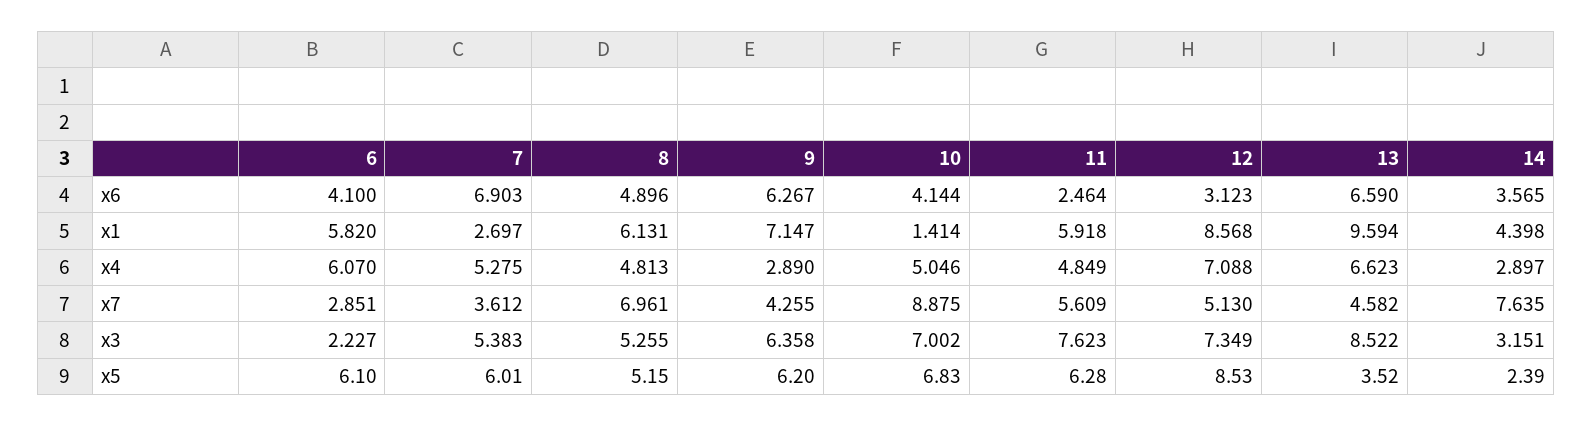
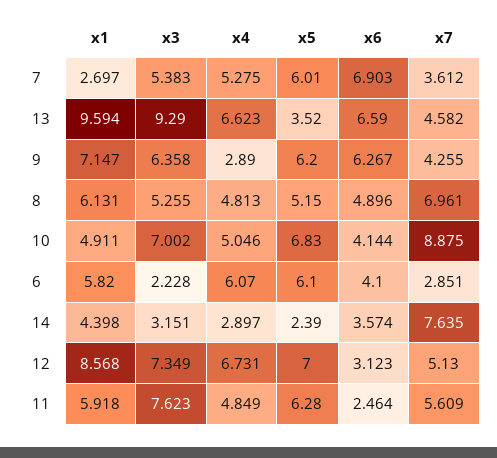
  {
    "6": {
      "x6": 4.1,
      "x1": 5.82,
      "x4": 6.07,
      "x7": 2.851,
-     "x3": 2.227,
+     "x3": 2.228,
      "x5": 6.1
    },
    "7": {
      "x6": 6.903,
      "x1": 2.697,
      "x4": 5.275,
      "x7": 3.612,
      "x3": 5.383,
      "x5": 6.01
    },
    "8": {
      "x6": 4.896,
      "x1": 6.131,
      "x4": 4.813,
      "x7": 6.961,
      "x3": 5.255,
      "x5": 5.15
    },
    "9": {
      "x6": 6.267,
      "x1": 7.147,
      "x4": 2.89,
      "x7": 4.255,
      "x3": 6.358,
      "x5": 6.2
    },
    "10": {
      "x6": 4.144,
-     "x1": 1.414,
+     "x1": 4.911,
      "x4": 5.046,
      "x7": 8.875,
      "x3": 7.002,
      "x5": 6.83
    },
    "11": {
      "x6": 2.464,
      "x1": 5.918,
      "x4": 4.849,
      "x7": 5.609,
      "x3": 7.623,
      "x5": 6.28
    },
    "12": {
      "x6": 3.123,
      "x1": 8.568,
-     "x4": 7.088,
+     "x4": 6.731,
      "x7": 5.13,
      "x3": 7.349,
-     "x5": 8.53
+     "x5": 7
    },
    "13": {
      "x6": 6.59,
      "x1": 9.594,
      "x4": 6.623,
      "x7": 4.582,
-     "x3": 8.522,
+     "x3": 9.29,
      "x5": 3.52
    },
    "14": {
-     "x6": 3.565,
+     "x6": 3.574,
      "x1": 4.398,
      "x4": 2.897,
      "x7": 7.635,
      "x3": 3.151,
      "x5": 2.39
    }
  }

